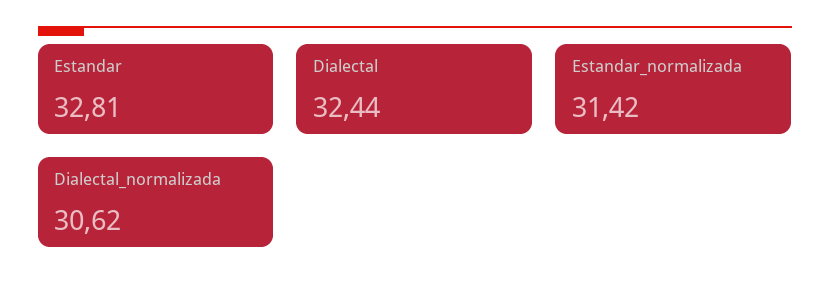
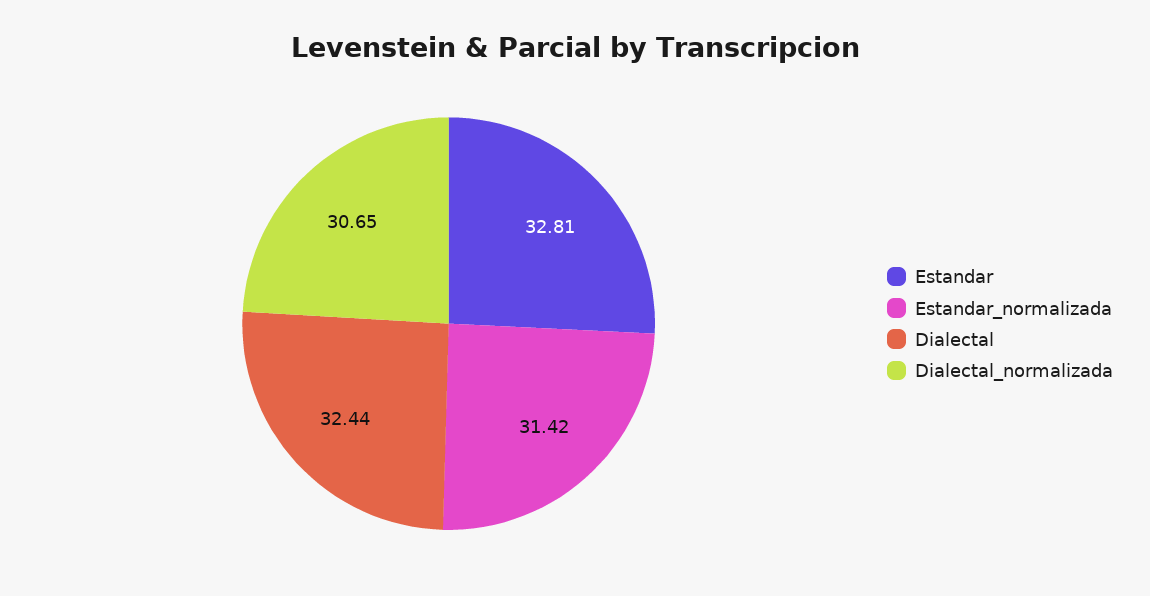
  {
    "Estandar": 32.81,
    "Dialectal": 32.44,
    "Estandar_normalizada": 31.42,
-   "Dialectal_normalizada": 30.62
+   "Dialectal_normalizada": 30.65
  }

